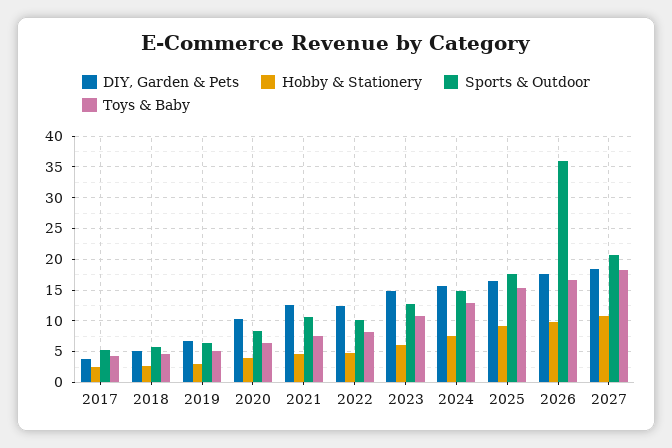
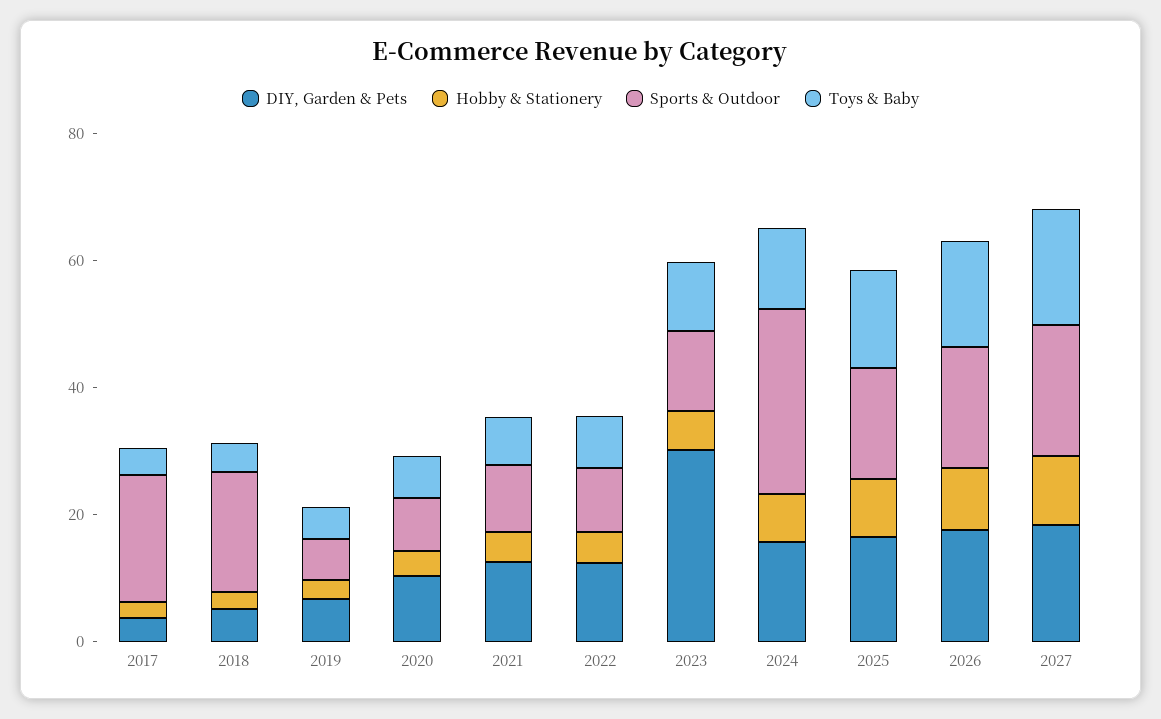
  {
    "DIY, Garden & Pets": {
      "2017": 4,
      "2018": 5,
      "2019": 7,
      "2020": 10,
      "2021": 13,
      "2022": 12,
-     "2023": 15,
+     "2023": 30,
      "2024": 16,
      "2025": 17,
      "2026": 18,
      "2027": 18
    },
    "Hobby & Stationery": {
      "2017": 3,
      "2018": 3,
      "2019": 3,
      "2020": 4,
      "2021": 5,
      "2022": 5,
      "2023": 6,
      "2024": 8,
      "2025": 9,
      "2026": 10,
      "2027": 11
    },
    "Sports & Outdoor": {
-     "2017": 5,
+     "2017": 20,
-     "2018": 6,
+     "2018": 20,
      "2019": 6,
      "2020": 8,
      "2021": 11,
      "2022": 10,
      "2023": 13,
-     "2024": 15,
+     "2024": 30,
      "2025": 18,
-     "2026": 36,
+     "2026": 20,
      "2027": 21
    },
    "Toys & Baby": {
      "2017": 4,
      "2018": 5,
      "2019": 5,
      "2020": 6,
      "2021": 8,
      "2022": 8,
      "2023": 11,
      "2024": 13,
      "2025": 15,
      "2026": 17,
      "2027": 18
    }
  }

